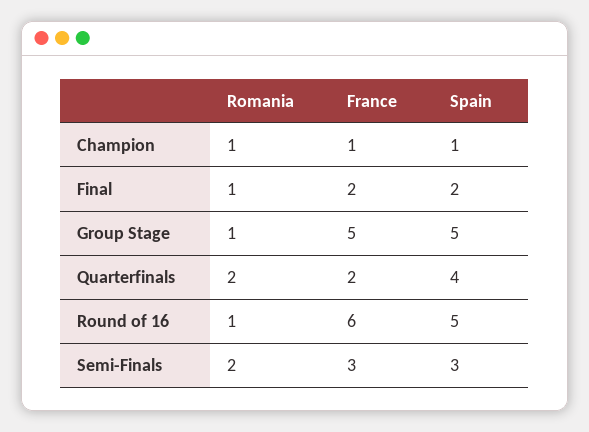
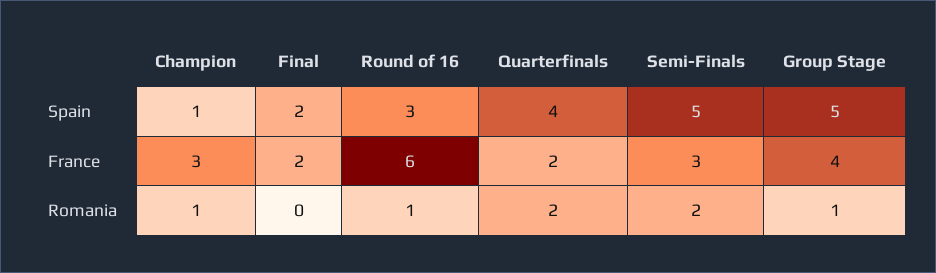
  {
    "Romania": {
      "Champion": 1,
-     "Final": 1,
+     "Final": 0,
      "Group Stage": 1,
      "Quarterfinals": 2,
      "Round of 16": 1,
      "Semi-Finals": 2
    },
    "France": {
-     "Champion": 1,
+     "Champion": 3,
      "Final": 2,
-     "Group Stage": 5,
+     "Group Stage": 4,
      "Quarterfinals": 2,
      "Round of 16": 6,
      "Semi-Finals": 3
    },
    "Spain": {
      "Champion": 1,
      "Final": 2,
      "Group Stage": 5,
      "Quarterfinals": 4,
-     "Round of 16": 5,
+     "Round of 16": 3,
-     "Semi-Finals": 3
+     "Semi-Finals": 5
    }
  }

